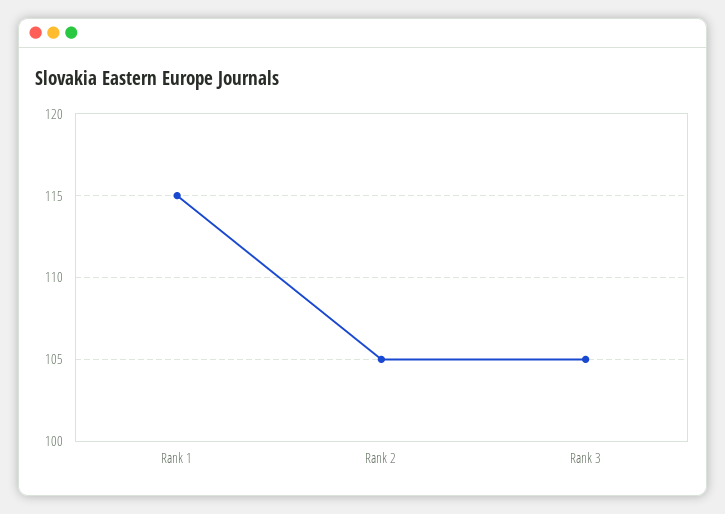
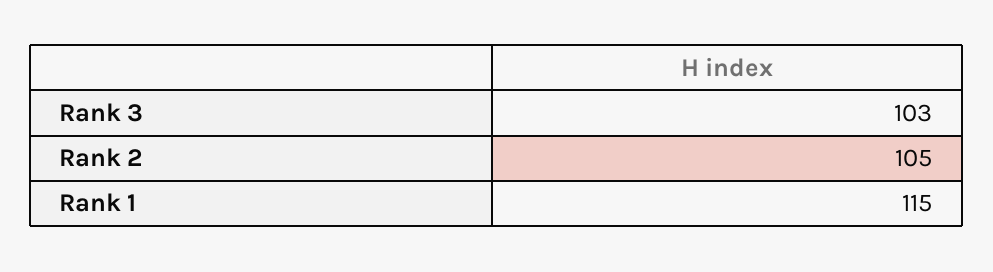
  {
    "Rank 1": 115,
    "Rank 2": 105,
-   "Rank 3": 105
+   "Rank 3": 103
  }

